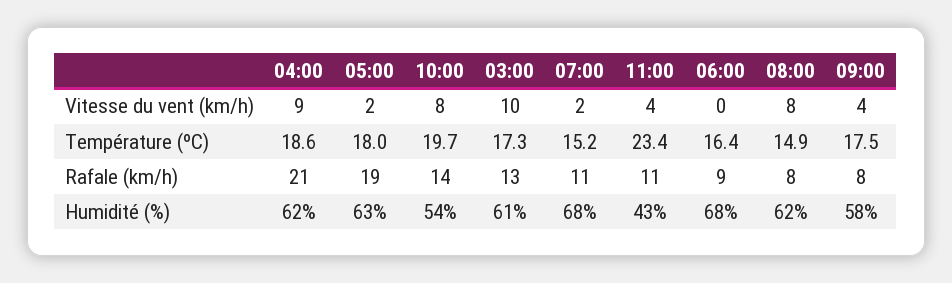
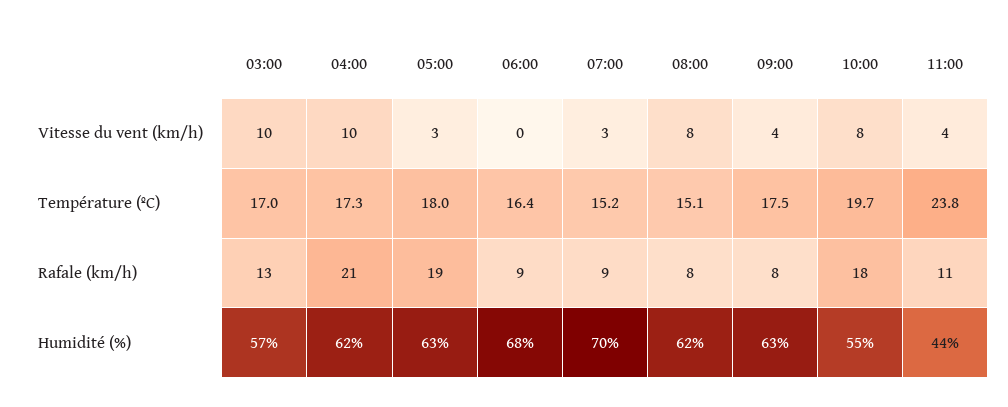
  {
    "04:00": {
-     "Vitesse du vent (km/h)": 9,
+     "Vitesse du vent (km/h)": 10,
-     "Température (ºC)": 18.6,
+     "Température (ºC)": 17.3,
      "Rafale (km/h)": 21,
      "Humidité (%)": 62
    },
    "05:00": {
-     "Vitesse du vent (km/h)": 2,
+     "Vitesse du vent (km/h)": 3,
      "Température (ºC)": 18,
      "Rafale (km/h)": 19,
      "Humidité (%)": 63
    },
    "10:00": {
      "Vitesse du vent (km/h)": 8,
      "Température (ºC)": 19.7,
-     "Rafale (km/h)": 14,
+     "Rafale (km/h)": 18,
-     "Humidité (%)": 54
+     "Humidité (%)": 55
    },
    "03:00": {
      "Vitesse du vent (km/h)": 10,
-     "Température (ºC)": 17.3,
+     "Température (ºC)": 17,
      "Rafale (km/h)": 13,
-     "Humidité (%)": 61
+     "Humidité (%)": 57
    },
    "07:00": {
-     "Vitesse du vent (km/h)": 2,
+     "Vitesse du vent (km/h)": 3,
      "Température (ºC)": 15.2,
-     "Rafale (km/h)": 11,
+     "Rafale (km/h)": 9,
-     "Humidité (%)": 68
+     "Humidité (%)": 70
    },
    "11:00": {
      "Vitesse du vent (km/h)": 4,
-     "Température (ºC)": 23.4,
+     "Température (ºC)": 23.8,
      "Rafale (km/h)": 11,
-     "Humidité (%)": 43
+     "Humidité (%)": 44
    },
    "06:00": {
      "Vitesse du vent (km/h)": 0,
      "Température (ºC)": 16.4,
      "Rafale (km/h)": 9,
      "Humidité (%)": 68
    },
    "08:00": {
      "Vitesse du vent (km/h)": 8,
-     "Température (ºC)": 14.9,
+     "Température (ºC)": 15.1,
      "Rafale (km/h)": 8,
      "Humidité (%)": 62
    },
    "09:00": {
      "Vitesse du vent (km/h)": 4,
      "Température (ºC)": 17.5,
      "Rafale (km/h)": 8,
-     "Humidité (%)": 58
+     "Humidité (%)": 63
    }
  }

